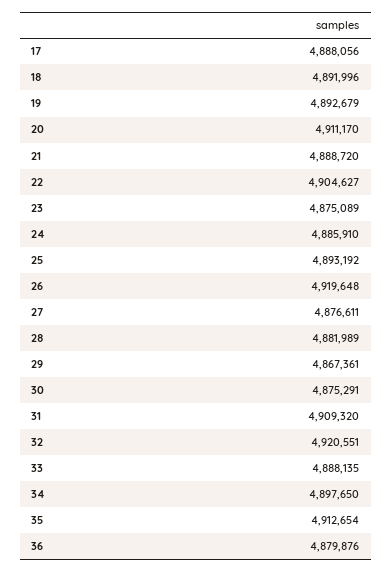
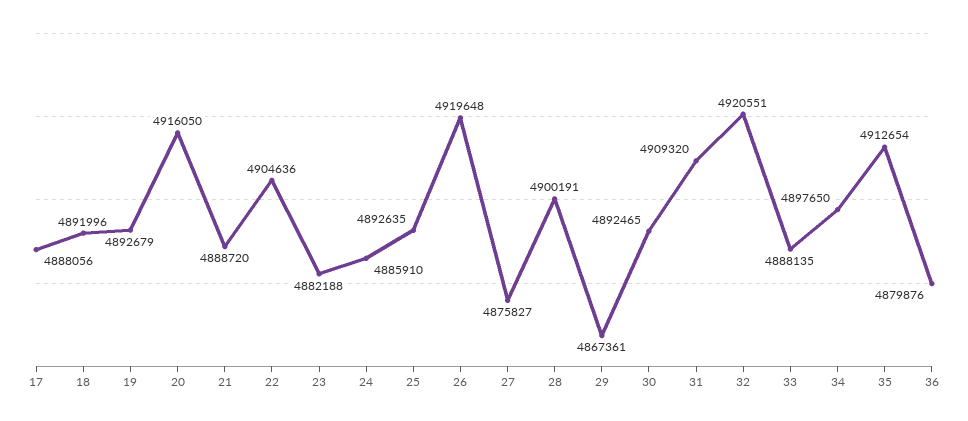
  {
    "17": 4888056,
    "18": 4891996,
    "19": 4892679,
-   "20": 4911170,
+   "20": 4916050,
    "21": 4888720,
-   "22": 4904627,
+   "22": 4904636,
-   "23": 4875089,
+   "23": 4882188,
    "24": 4885910,
-   "25": 4893192,
+   "25": 4892635,
    "26": 4919648,
-   "27": 4876611,
+   "27": 4875827,
-   "28": 4881989,
+   "28": 4900191,
    "29": 4867361,
-   "30": 4875291,
+   "30": 4892465,
    "31": 4909320,
    "32": 4920551,
    "33": 4888135,
    "34": 4897650,
    "35": 4912654,
    "36": 4879876
  }

